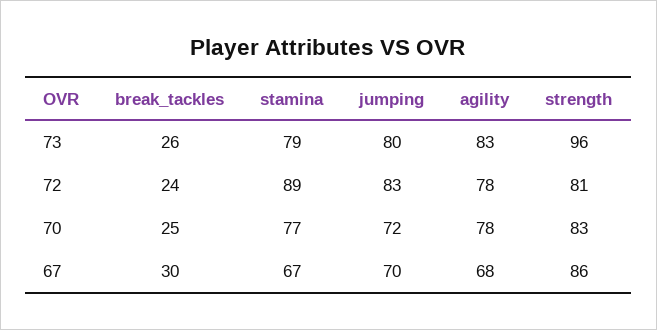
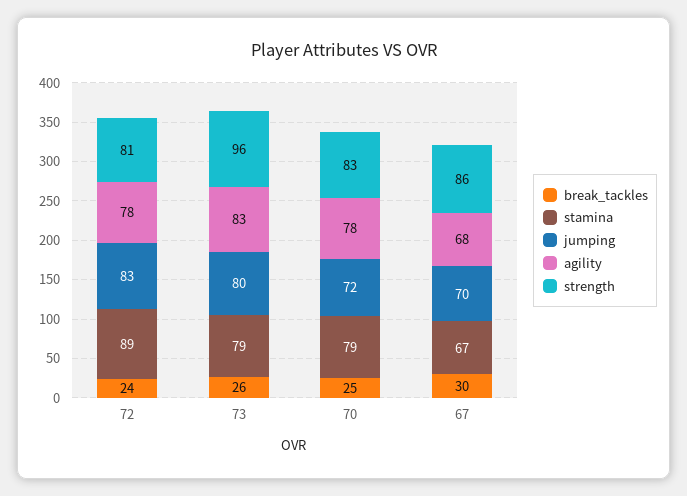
  {
    "break_tackles": {
      "73": 26,
      "72": 24,
      "70": 25,
      "67": 30
    },
    "stamina": {
      "73": 79,
      "72": 89,
-     "70": 77,
+     "70": 79,
      "67": 67
    },
    "jumping": {
      "73": 80,
      "72": 83,
      "70": 72,
      "67": 70
    },
    "agility": {
      "73": 83,
      "72": 78,
      "70": 78,
      "67": 68
    },
    "strength": {
      "73": 96,
      "72": 81,
      "70": 83,
      "67": 86
    }
  }

